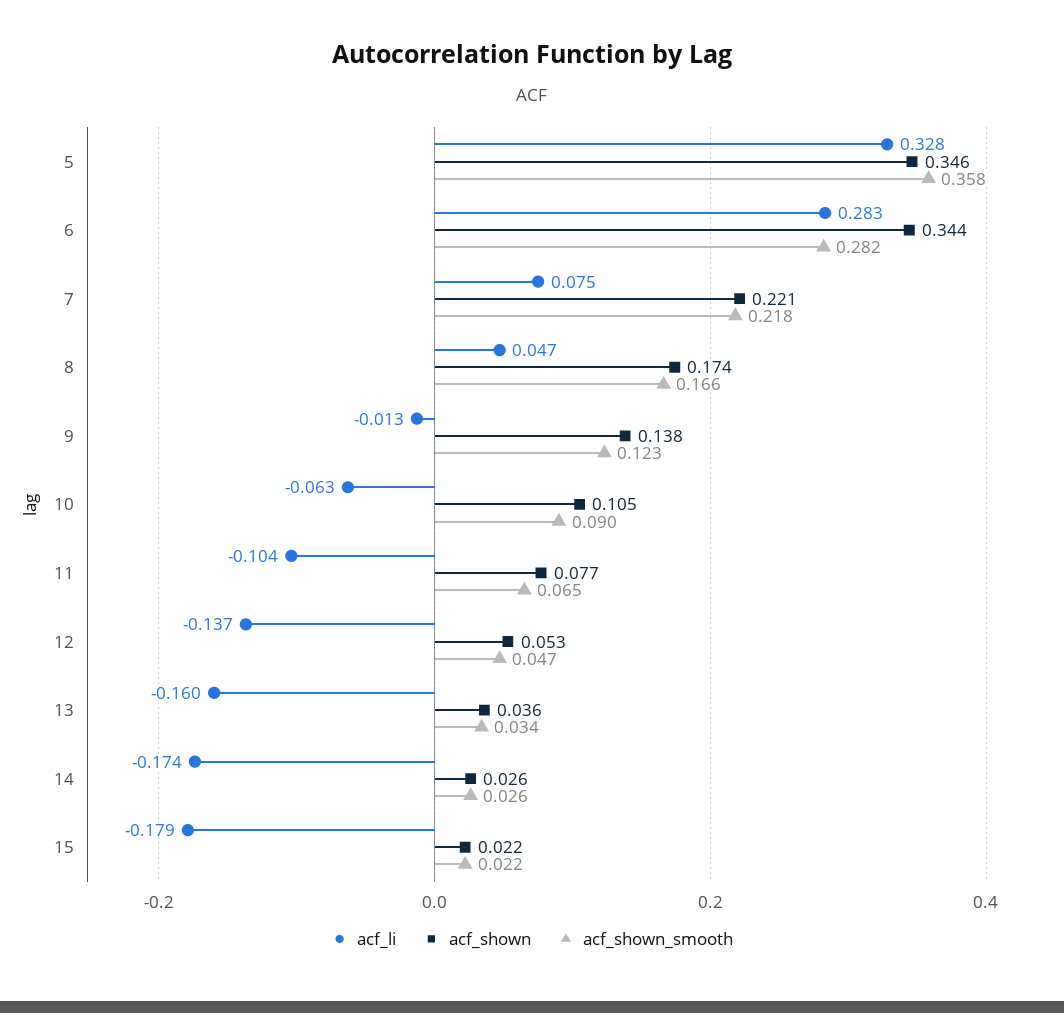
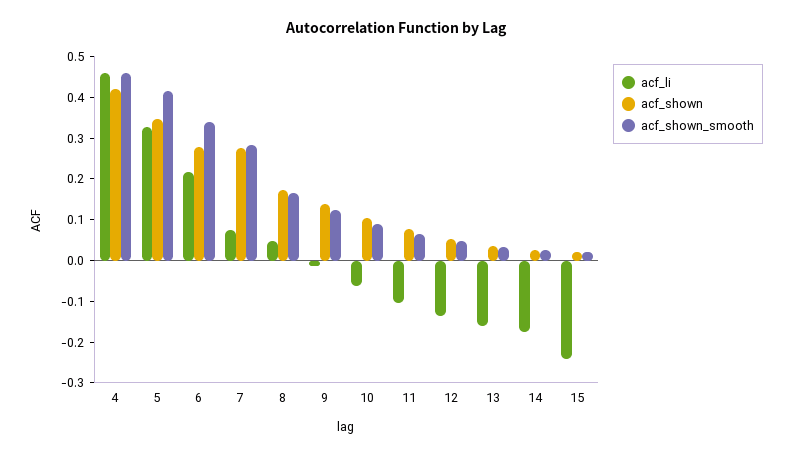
  {
    "acf_li": {
      "5": 0.328,
-     "6": 0.283,
+     "6": 0.22,
      "7": 0.075,
      "8": 0.047,
      "9": -0.013,
      "10": -0.063,
      "11": -0.104,
      "12": -0.137,
      "13": -0.16,
      "14": -0.174,
-     "15": -0.179
+     "15": -0.24,
+     "4": 0.46
    },
    "acf_shown": {
      "5": 0.346,
-     "6": 0.344,
+     "6": 0.28,
-     "7": 0.221,
+     "7": 0.28,
      "8": 0.174,
      "9": 0.138,
      "10": 0.105,
      "11": 0.077,
      "12": 0.053,
      "13": 0.036,
      "14": 0.026,
-     "15": 0.022
+     "15": 0.022,
+     "4": 0.42
    },
    "acf_shown_smooth": {
-     "5": 0.358,
+     "5": 0.42,
-     "6": 0.282,
+     "6": 0.34,
-     "7": 0.218,
+     "7": 0.28,
      "8": 0.166,
      "9": 0.123,
      "10": 0.09,
      "11": 0.065,
      "12": 0.047,
      "13": 0.034,
      "14": 0.026,
-     "15": 0.022
+     "15": 0.022,
+     "4": 0.46
    }
  }

